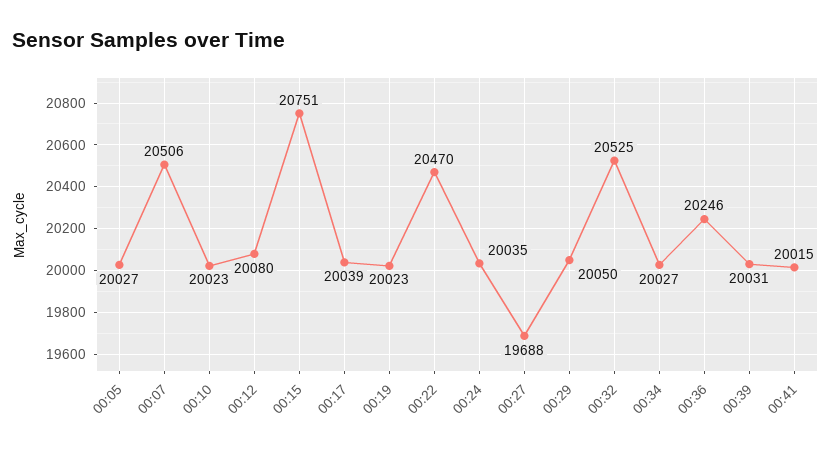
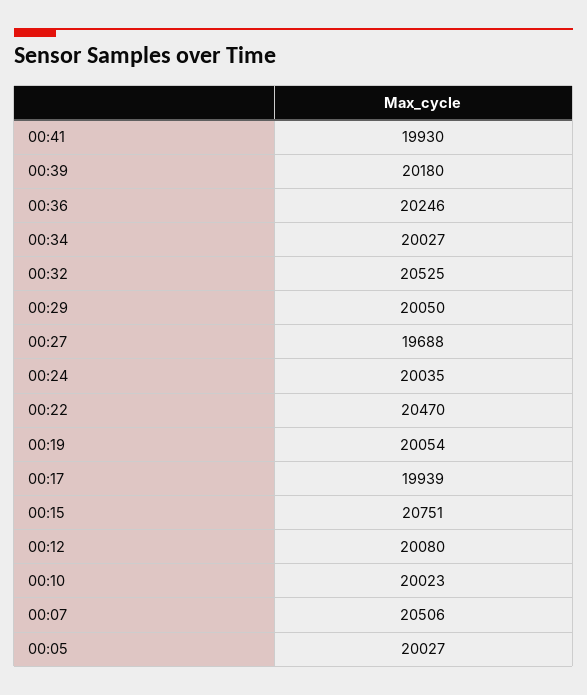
  {
    "00:05": 20027,
    "00:07": 20506,
    "00:10": 20023,
    "00:12": 20080,
    "00:15": 20751,
-   "00:17": 20039,
+   "00:17": 19939,
-   "00:19": 20023,
+   "00:19": 20054,
    "00:22": 20470,
    "00:24": 20035,
    "00:27": 19688,
    "00:29": 20050,
    "00:32": 20525,
    "00:34": 20027,
    "00:36": 20246,
-   "00:39": 20031,
+   "00:39": 20180,
-   "00:41": 20015
+   "00:41": 19930
  }

